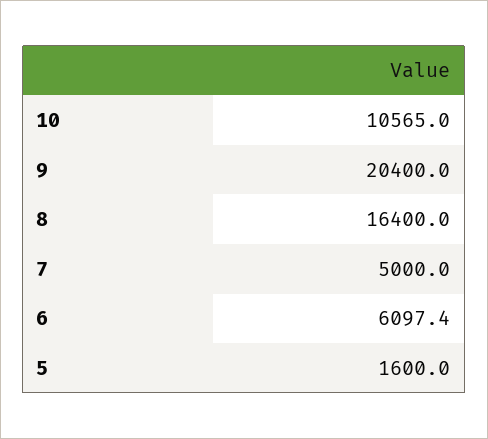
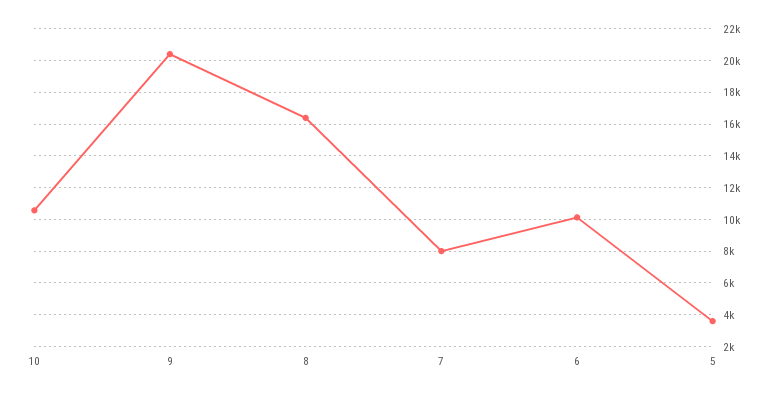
  {
    "10": 10565,
    "9": 20400,
    "8": 16400,
-   "7": 5000,
+   "7": 8000,
-   "6": 6097.4,
+   "6": 10000,
-   "5": 1600
+   "5": 3500
  }

